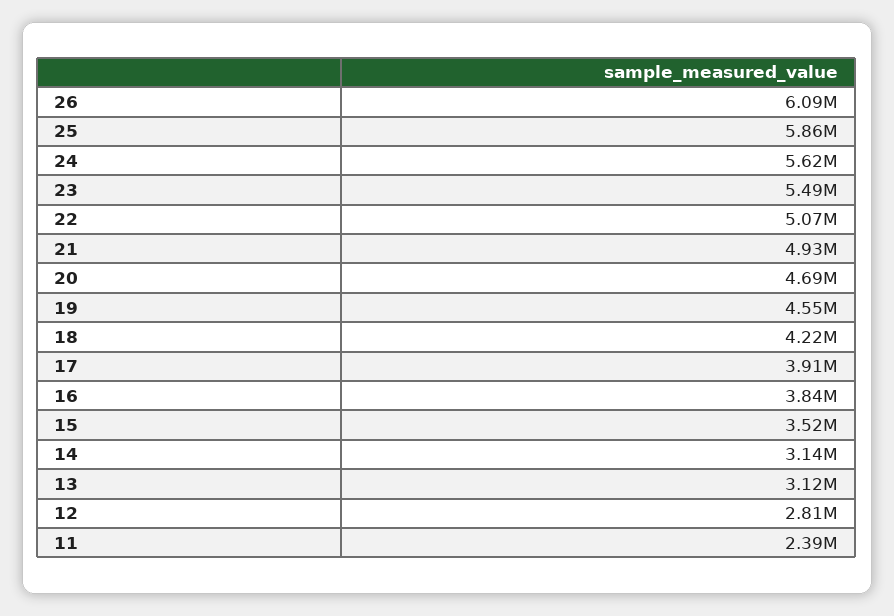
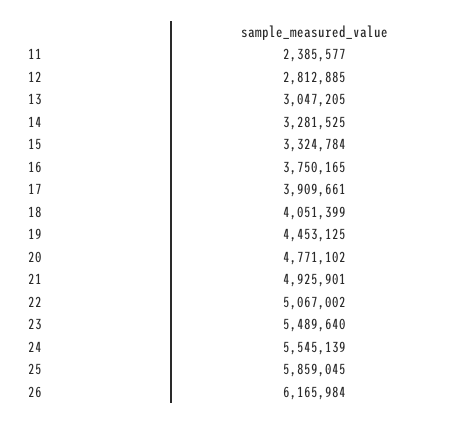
  {
-   "26": 6090000,
+   "26": 6165984,
    "25": 5859045,
-   "24": 5620000,
+   "24": 5545139,
    "23": 5489640,
    "22": 5067002,
    "21": 4925901,
-   "20": 4690000,
+   "20": 4771102,
-   "19": 4550000,
+   "19": 4453125,
-   "18": 4220000,
+   "18": 4051399,
    "17": 3909661,
-   "16": 3840000,
+   "16": 3750165,
-   "15": 3520000,
+   "15": 3324784,
-   "14": 3140000,
+   "14": 3281525,
-   "13": 3120000,
+   "13": 3047205,
    "12": 2812885,
    "11": 2385577
  }

